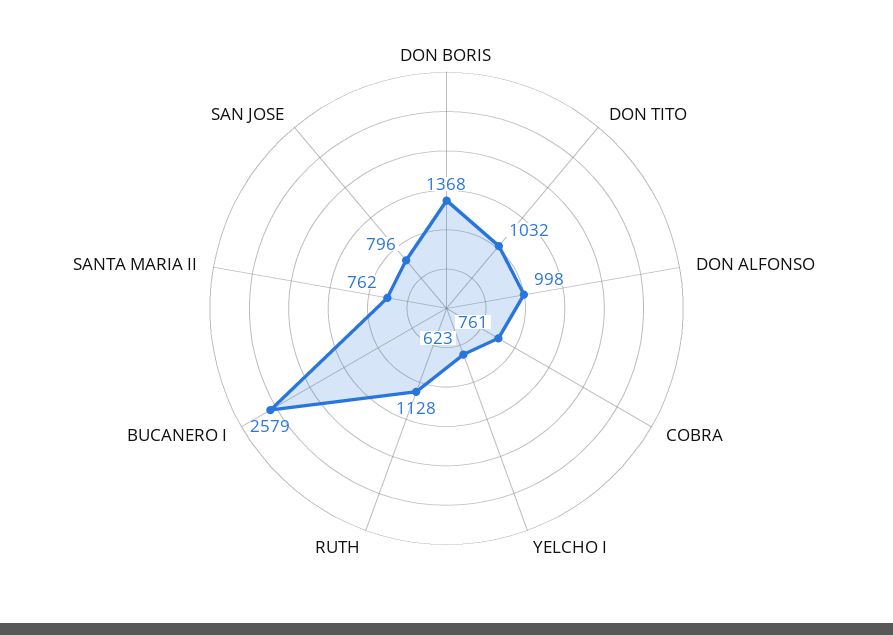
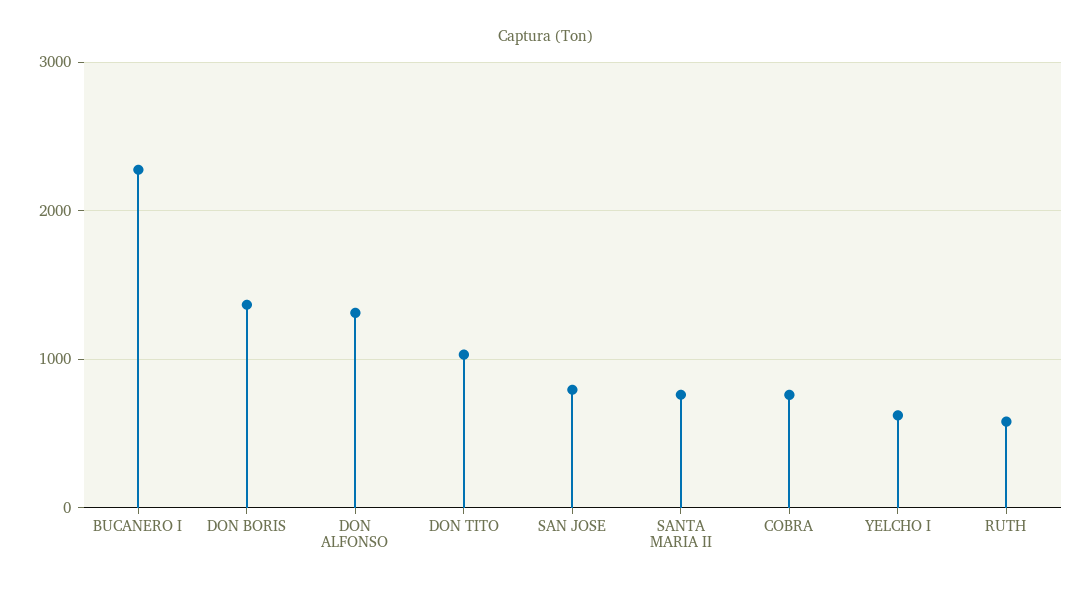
  {
    "DON BORIS": 1368,
    "DON TITO": 1032,
-   "DON ALFONSO": 998,
+   "DON ALFONSO": 1300,
    "COBRA": 761,
    "YELCHO I": 623,
-   "RUTH": 1128,
+   "RUTH": 600,
-   "BUCANERO I": 2579,
+   "BUCANERO I": 2300,
    "SANTA MARIA II": 762,
    "SAN JOSE": 796
  }

